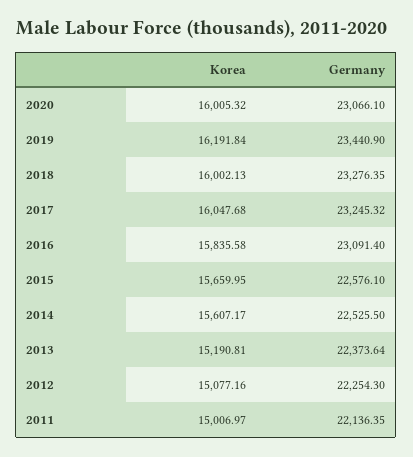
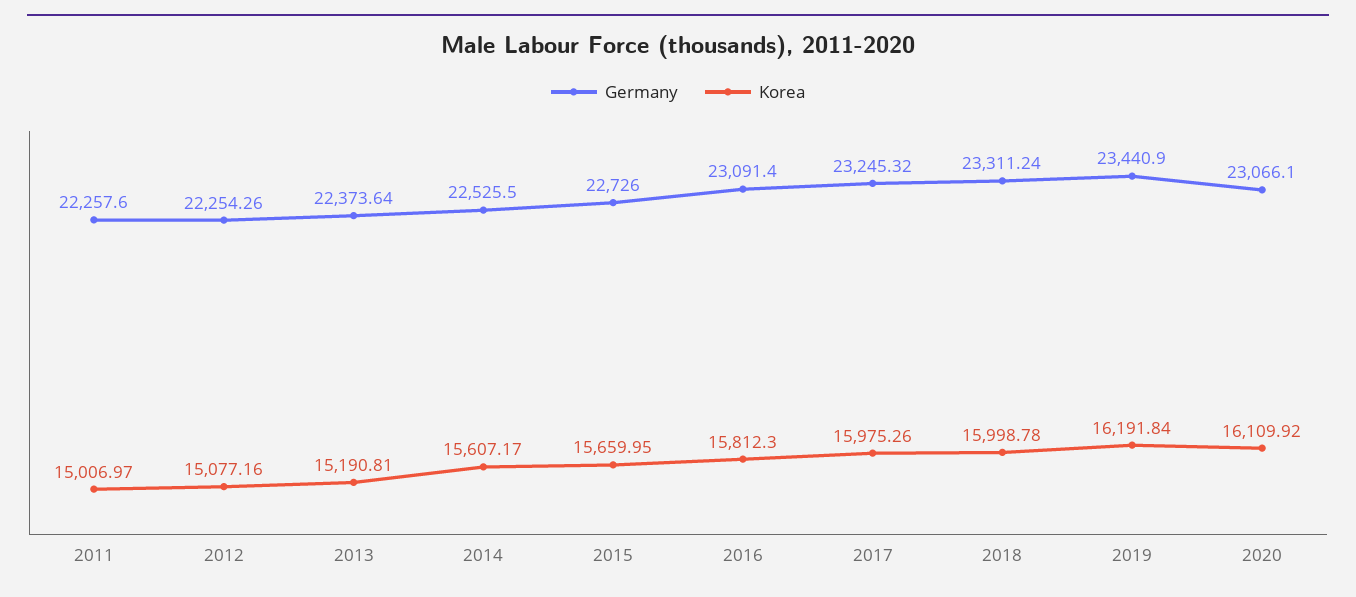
  {
    "Korea": {
-     "2020": 16005.32,
+     "2020": 16109.92,
      "2019": 16191.84,
-     "2018": 16002.13,
+     "2018": 15998.78,
-     "2017": 16047.68,
+     "2017": 15975.26,
-     "2016": 15835.58,
+     "2016": 15812.3,
      "2015": 15659.95,
      "2014": 15607.17,
      "2013": 15190.81,
      "2012": 15077.16,
      "2011": 15006.97
    },
    "Germany": {
      "2020": 23066.1,
      "2019": 23440.9,
-     "2018": 23276.35,
+     "2018": 23311.24,
      "2017": 23245.32,
      "2016": 23091.4,
-     "2015": 22576.1,
+     "2015": 22726,
      "2014": 22525.5,
      "2013": 22373.64,
-     "2012": 22254.3,
+     "2012": 22254.26,
-     "2011": 22136.35
+     "2011": 22257.6
    }
  }

